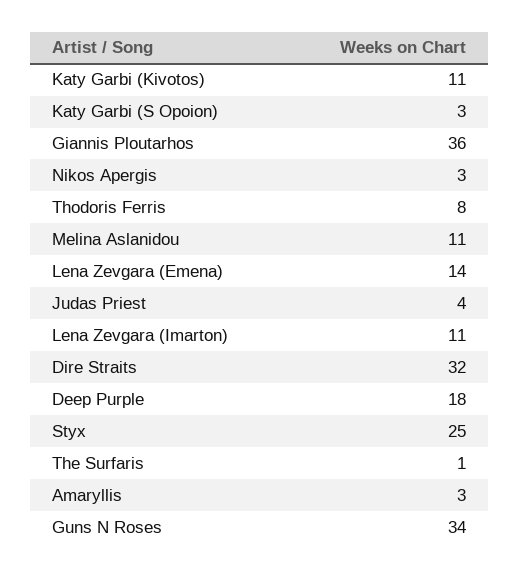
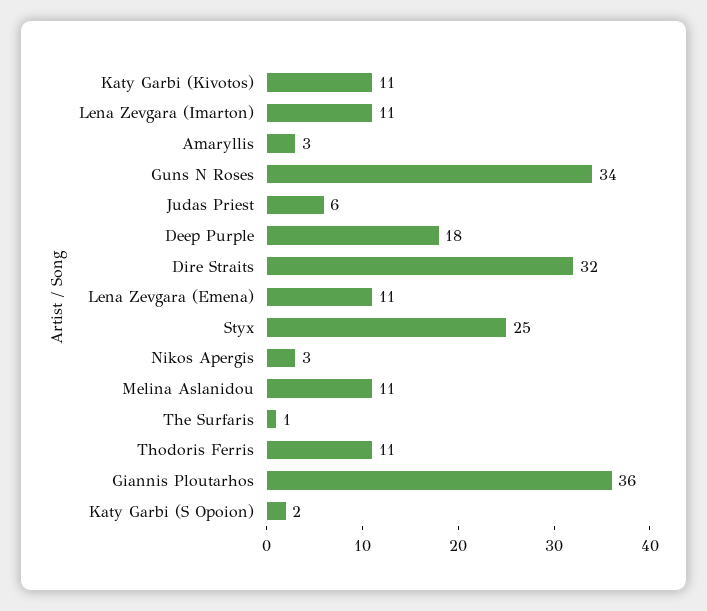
  {
    "Katy Garbi (Kivotos)": 11,
-   "Katy Garbi (S Opoion)": 3,
+   "Katy Garbi (S Opoion)": 2,
    "Giannis Ploutarhos": 36,
    "Nikos Apergis": 3,
-   "Thodoris Ferris": 8,
+   "Thodoris Ferris": 11,
    "Melina Aslanidou": 11,
-   "Lena Zevgara (Emena)": 14,
+   "Lena Zevgara (Emena)": 11,
-   "Judas Priest": 4,
+   "Judas Priest": 6,
    "Lena Zevgara (Imarton)": 11,
    "Dire Straits": 32,
    "Deep Purple": 18,
    "Styx": 25,
    "The Surfaris": 1,
    "Amaryllis": 3,
    "Guns N Roses": 34
  }

